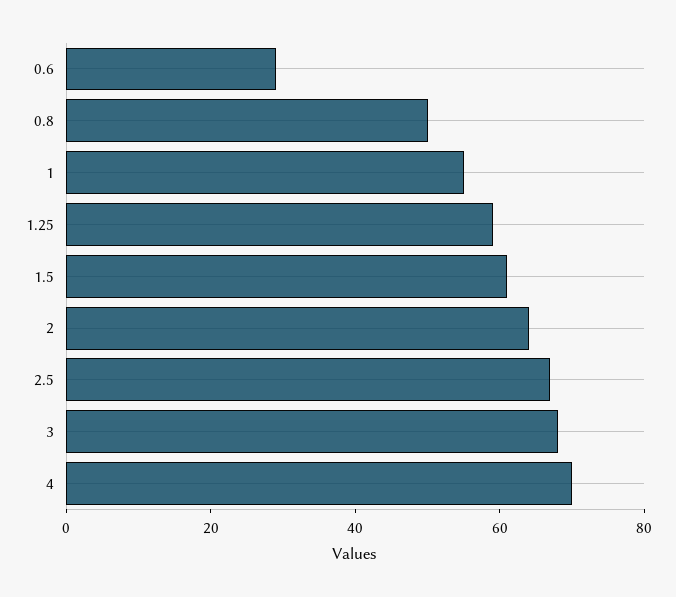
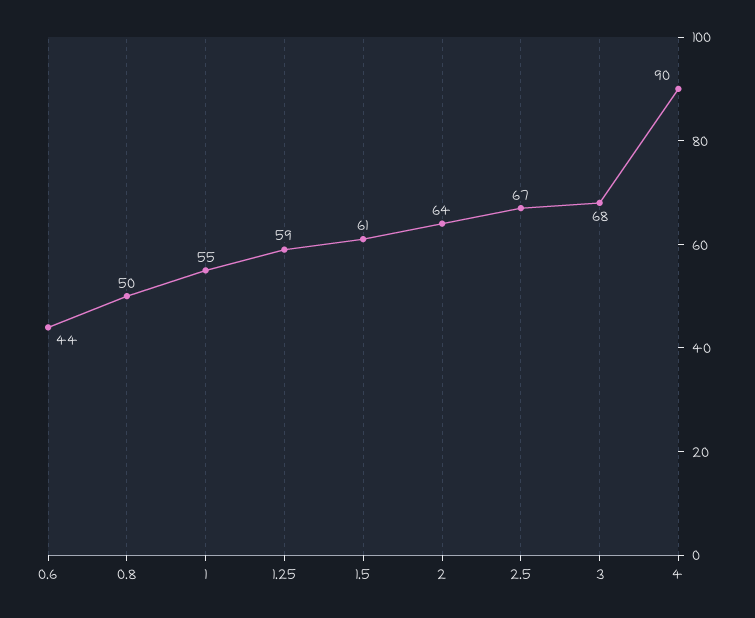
  {
-   "0.6": 30,
+   "0.6": 44,
    "0.8": 50,
    "1": 55,
    "1.25": 59,
    "1.5": 61,
    "2": 64,
    "2.5": 67,
    "3": 68,
-   "4": 70
+   "4": 90
  }

